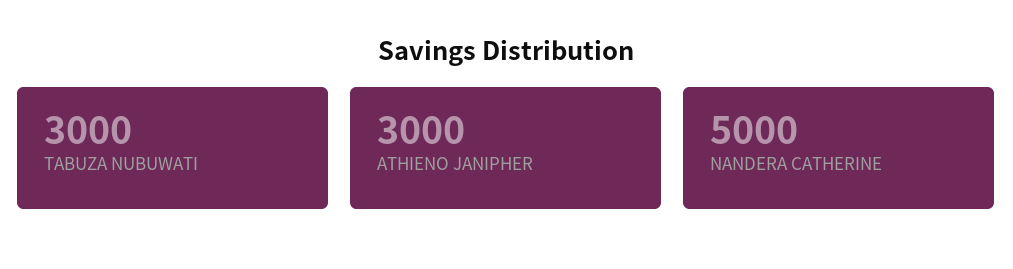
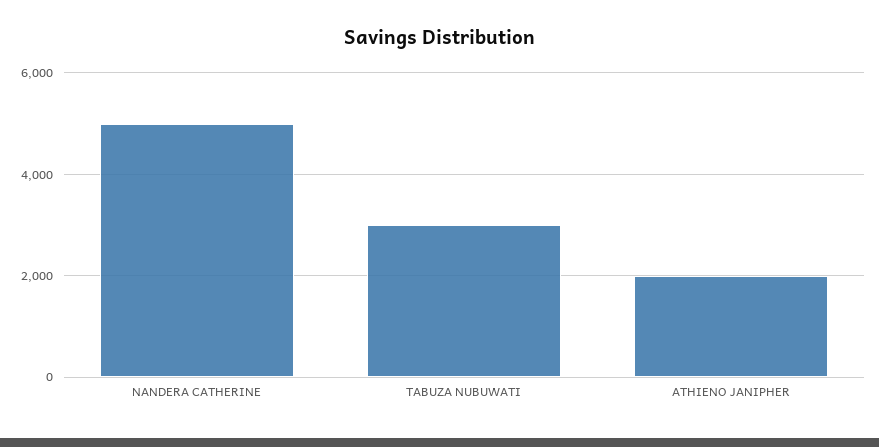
  {
    "TABUZA NUBUWATI": 3000,
-   "ATHIENO JANIPHER": 3000,
+   "ATHIENO JANIPHER": 2000,
    "NANDERA CATHERINE": 5000
  }

